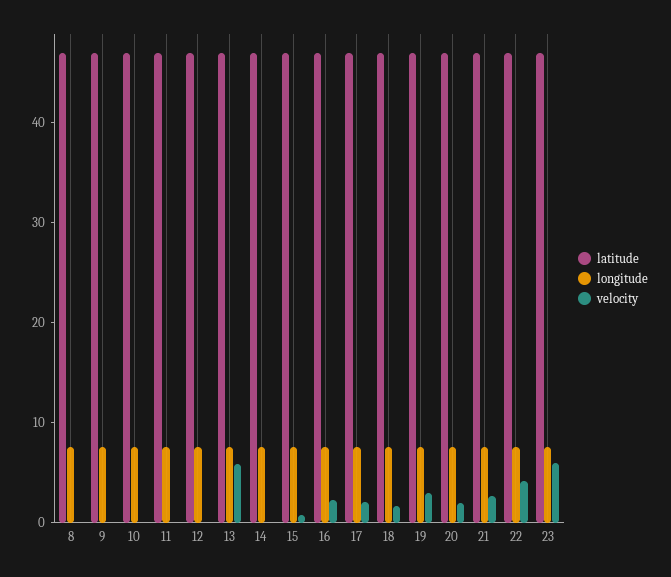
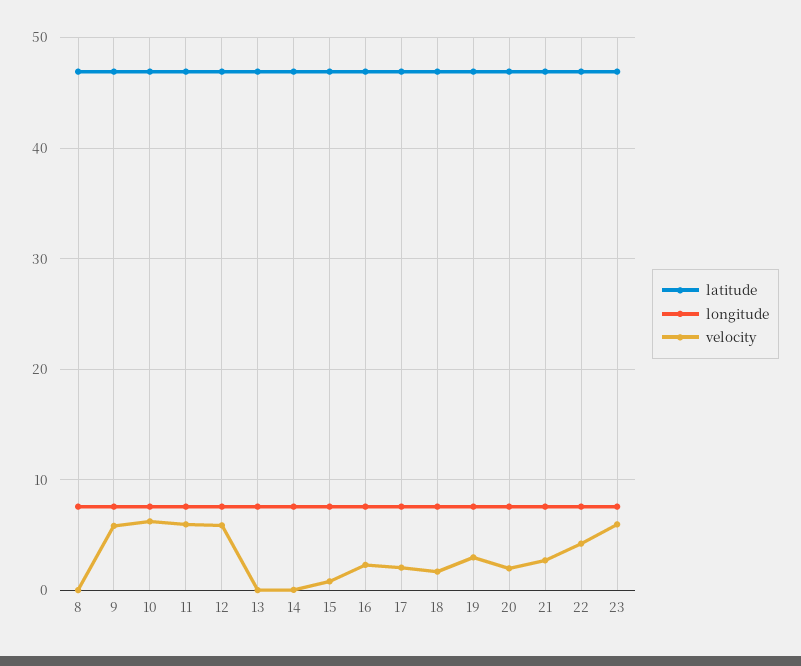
  {
    "latitude": {
      "8": 47,
      "9": 47,
      "10": 47,
      "11": 47,
      "12": 47,
      "13": 47,
      "14": 47,
      "15": 47,
      "16": 47,
      "17": 47,
      "18": 47,
      "19": 47,
      "20": 47,
      "21": 47,
      "22": 47,
      "23": 47
    },
    "longitude": {
      "8": 8,
      "9": 8,
      "10": 8,
      "11": 8,
      "12": 8,
      "13": 8,
      "14": 8,
      "15": 8,
      "16": 8,
      "17": 8,
      "18": 8,
      "19": 8,
      "20": 8,
      "21": 8,
      "22": 8,
      "23": 8
    },
    "velocity": {
      "8": 0,
-     "9": 0,
+     "9": 6,
-     "10": 0,
+     "10": 6,
-     "11": 0,
+     "11": 6,
-     "12": 0,
+     "12": 6,
-     "13": 6,
+     "13": 0,
      "14": 0,
      "15": 1,
      "16": 2,
      "17": 2,
      "18": 2,
      "19": 3,
      "20": 2,
      "21": 3,
      "22": 4,
      "23": 6
    }
  }

